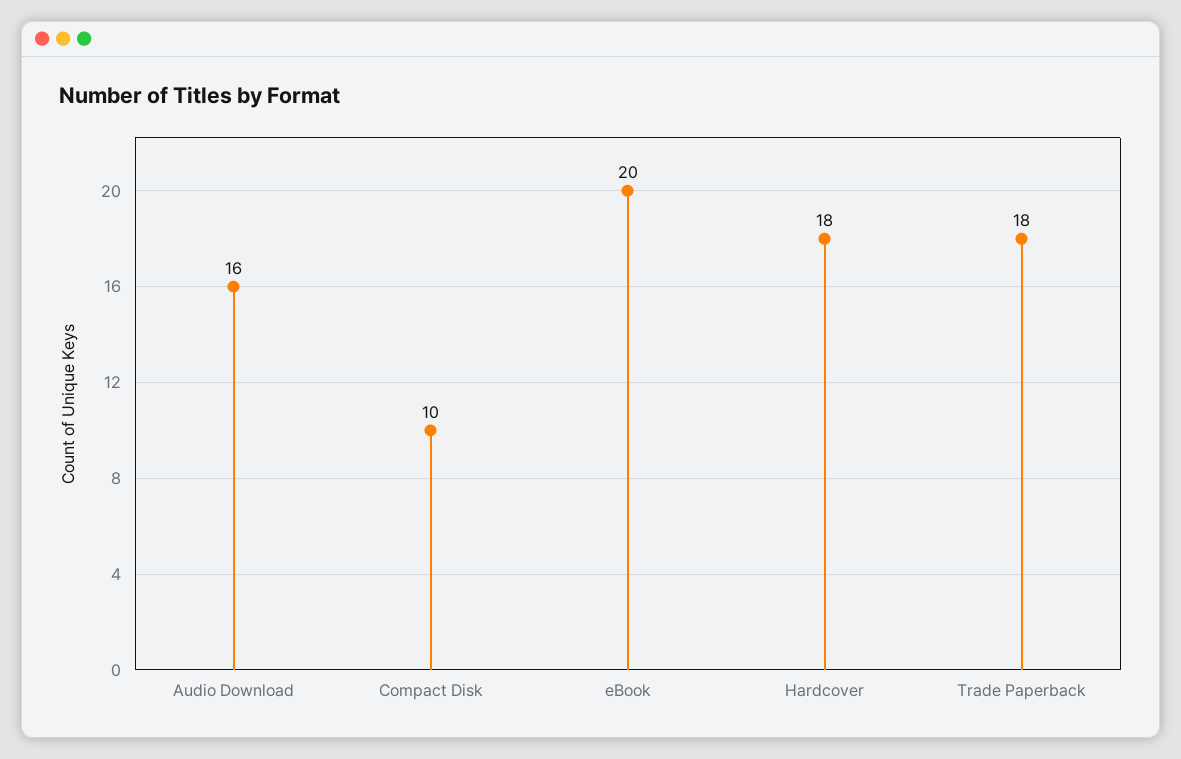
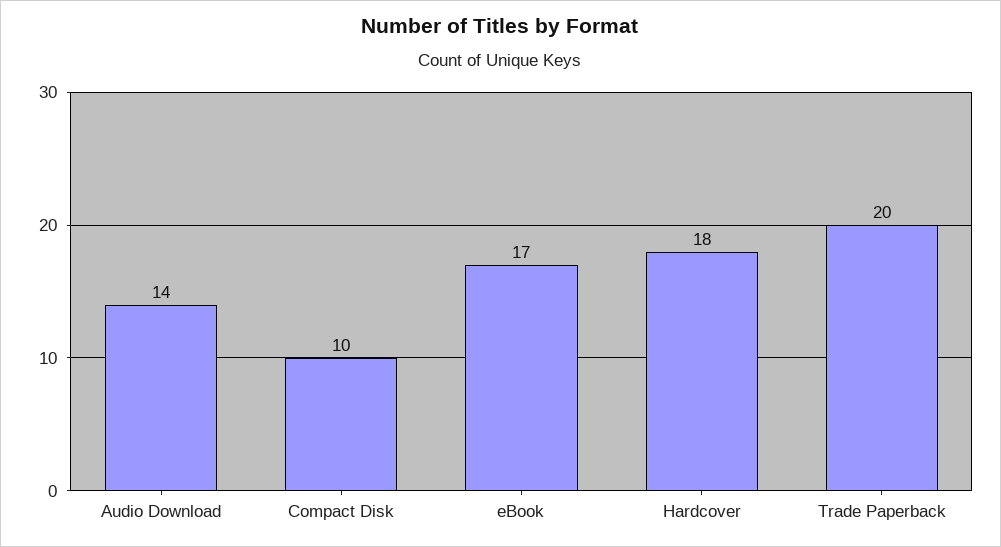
  {
-   "Audio Download": 16,
+   "Audio Download": 14,
    "Compact Disk": 10,
-   "eBook": 20,
+   "eBook": 17,
    "Hardcover": 18,
-   "Trade Paperback": 18
+   "Trade Paperback": 20
  }

